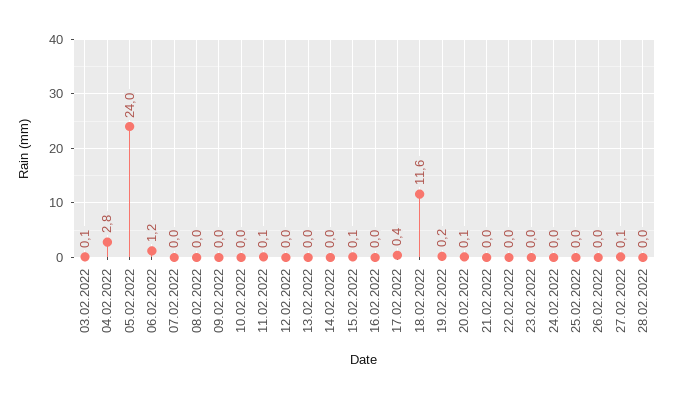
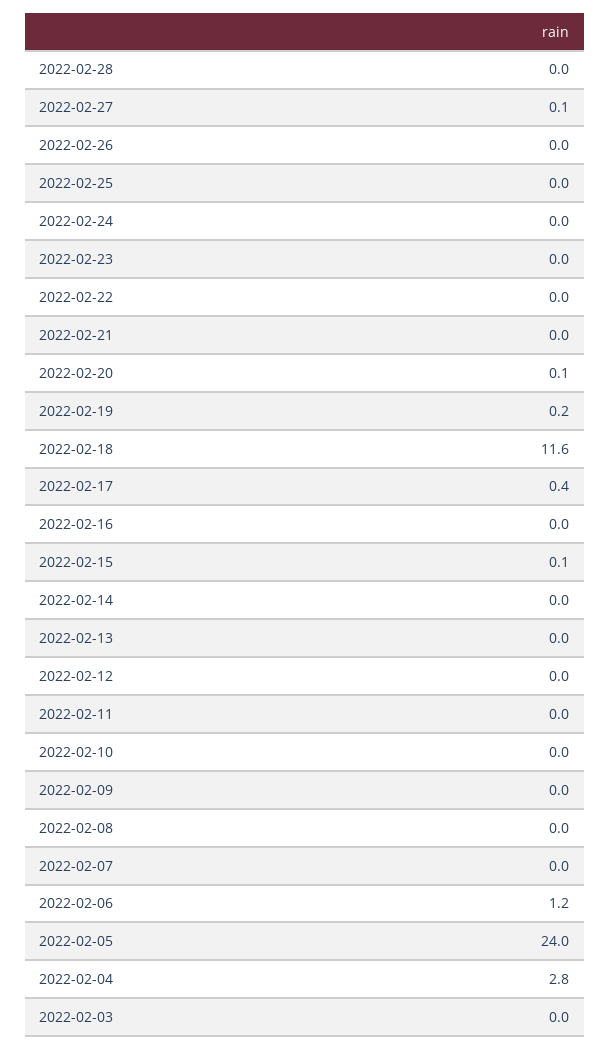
  {
-   "03.02.2022": 0.1,
+   "03.02.2022": 0,
    "04.02.2022": 2.8,
    "05.02.2022": 24,
    "06.02.2022": 1.2,
    "07.02.2022": 0,
    "08.02.2022": 0,
    "09.02.2022": 0,
    "10.02.2022": 0,
-   "11.02.2022": 0.1,
+   "11.02.2022": 0,
    "12.02.2022": 0,
    "13.02.2022": 0,
    "14.02.2022": 0,
    "15.02.2022": 0.1,
    "16.02.2022": 0,
    "17.02.2022": 0.4,
    "18.02.2022": 11.6,
    "19.02.2022": 0.2,
    "20.02.2022": 0.1,
    "21.02.2022": 0,
    "22.02.2022": 0,
    "23.02.2022": 0,
    "24.02.2022": 0,
    "25.02.2022": 0,
    "26.02.2022": 0,
    "27.02.2022": 0.1,
    "28.02.2022": 0
  }

